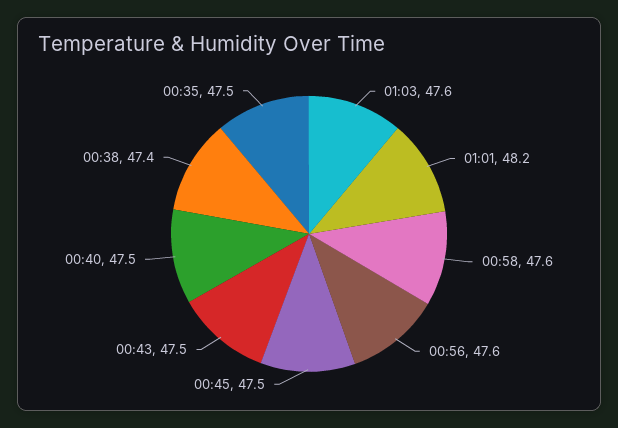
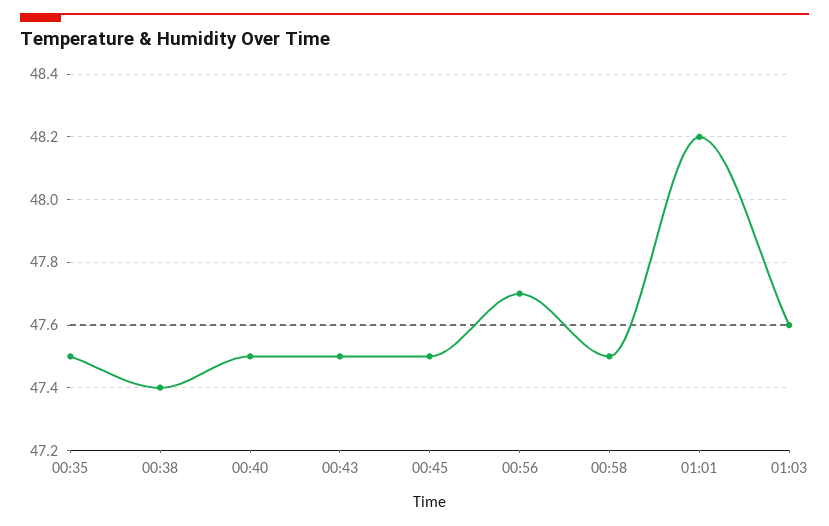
  {
    "01:03": 47.6,
    "01:01": 48.2,
-   "00:58": 47.6,
+   "00:58": 47.5,
-   "00:56": 47.6,
+   "00:56": 47.7,
    "00:45": 47.5,
    "00:43": 47.5,
    "00:40": 47.5,
    "00:38": 47.4,
    "00:35": 47.5
  }

